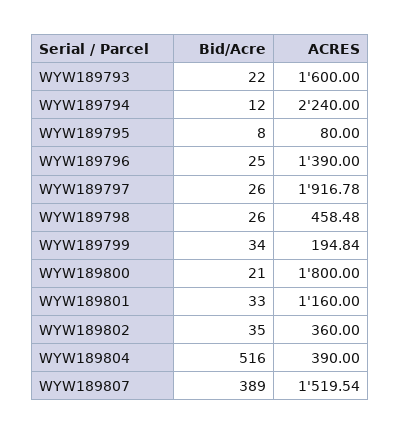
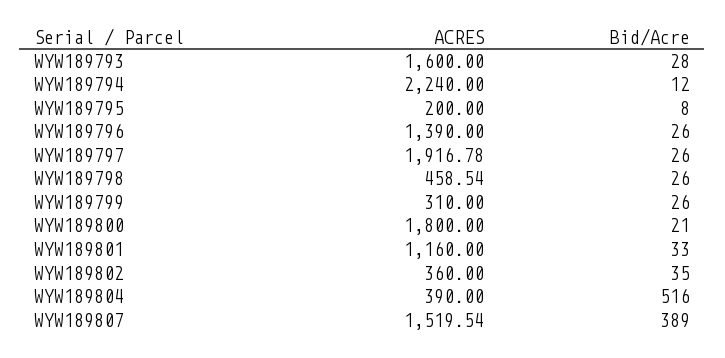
  {
    "Bid/Acre": {
-     "WYW189793": 22,
+     "WYW189793": 28,
      "WYW189794": 12,
      "WYW189795": 8,
-     "WYW189796": 25,
+     "WYW189796": 26,
      "WYW189797": 26,
      "WYW189798": 26,
-     "WYW189799": 34,
+     "WYW189799": 26,
      "WYW189800": 21,
      "WYW189801": 33,
      "WYW189802": 35,
      "WYW189804": 516,
      "WYW189807": 389
    },
    "ACRES": {
      "WYW189793": 1600,
      "WYW189794": 2240,
-     "WYW189795": 80,
+     "WYW189795": 200,
      "WYW189796": 1390,
      "WYW189797": 1916.78,
-     "WYW189798": 458.48,
+     "WYW189798": 458.54,
-     "WYW189799": 194.84,
+     "WYW189799": 310,
      "WYW189800": 1800,
      "WYW189801": 1160,
      "WYW189802": 360,
      "WYW189804": 390,
      "WYW189807": 1519.54
    }
  }

